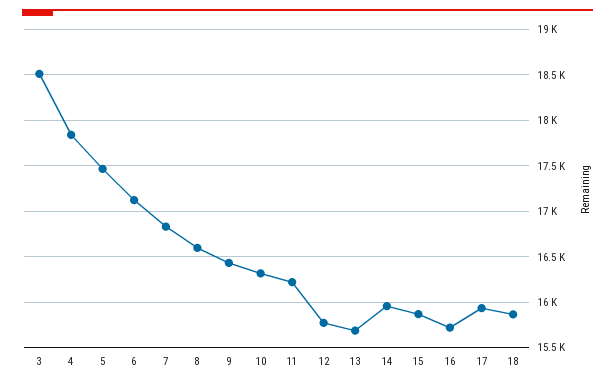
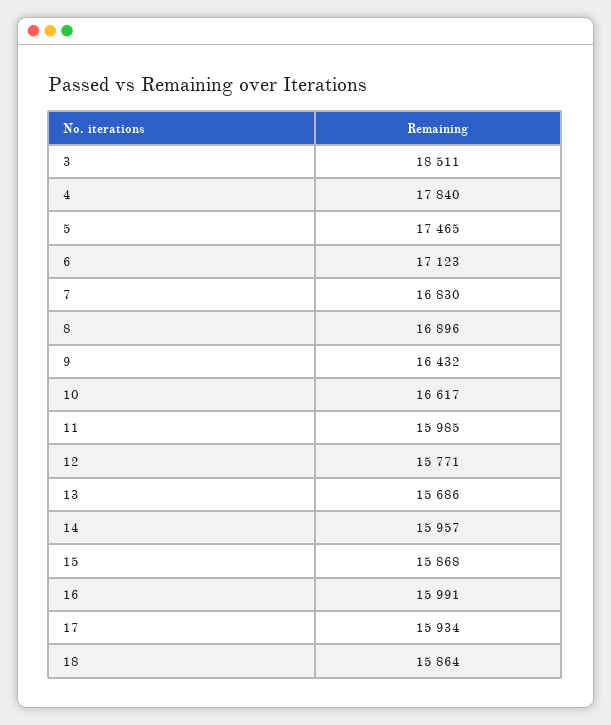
  {
    "3": 18511,
    "4": 17840,
    "5": 17465,
    "6": 17123,
    "7": 16830,
-   "8": 16600,
+   "8": 16896,
    "9": 16432,
-   "10": 16300,
+   "10": 16617,
-   "11": 16200,
+   "11": 15985,
    "12": 15771,
    "13": 15686,
    "14": 15957,
    "15": 15868,
-   "16": 15700,
+   "16": 15991,
    "17": 15934,
    "18": 15864
  }

